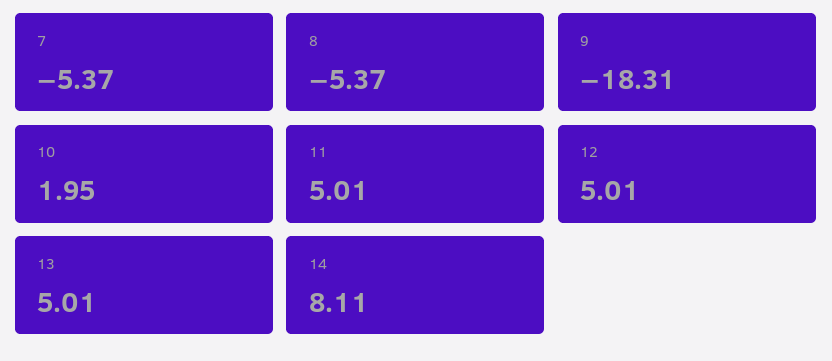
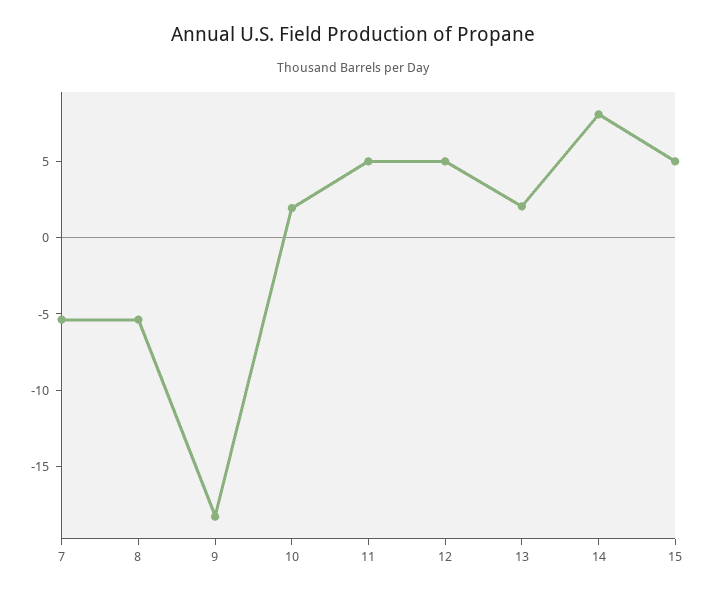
  {
    "7": -5.37,
    "8": -5.37,
    "9": -18.31,
    "10": 1.95,
    "11": 5.01,
    "12": 5.01,
-   "13": 5.01,
+   "13": 2,
-   "14": 8.11
+   "14": 8.11,
+   "15": 5
  }

